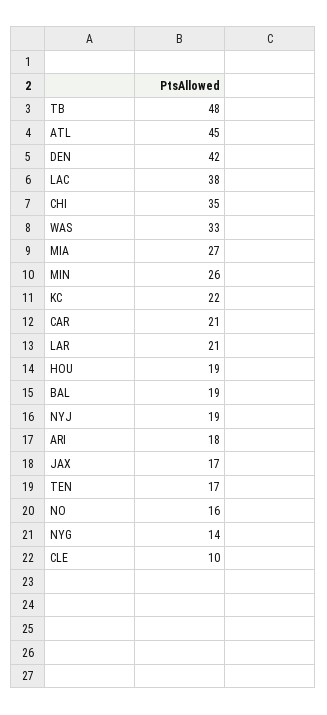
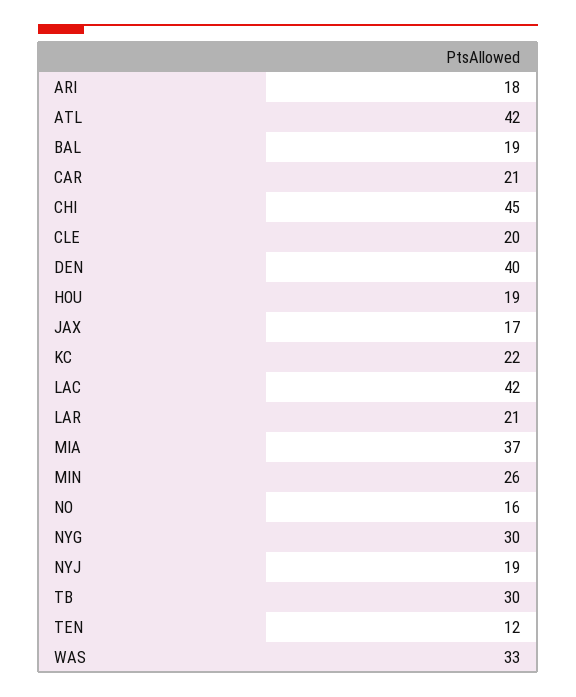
  {
-   "TB": 48,
+   "TB": 30,
-   "ATL": 45,
+   "ATL": 42,
-   "DEN": 42,
+   "DEN": 40,
-   "LAC": 38,
+   "LAC": 42,
-   "CHI": 35,
+   "CHI": 45,
    "WAS": 33,
-   "MIA": 27,
+   "MIA": 37,
    "MIN": 26,
    "KC": 22,
    "CAR": 21,
    "LAR": 21,
    "HOU": 19,
    "BAL": 19,
    "NYJ": 19,
    "ARI": 18,
    "JAX": 17,
-   "TEN": 17,
+   "TEN": 12,
    "NO": 16,
-   "NYG": 14,
+   "NYG": 30,
-   "CLE": 10
+   "CLE": 20
  }

